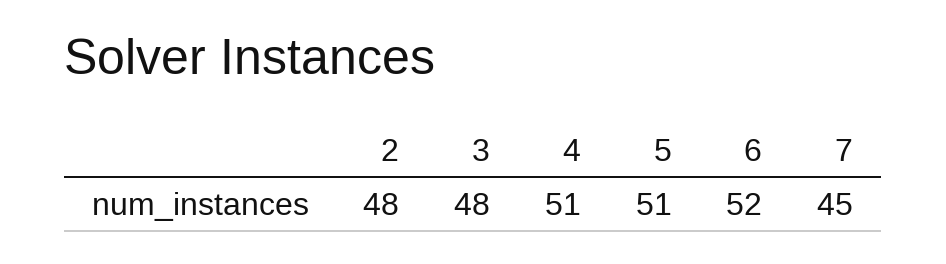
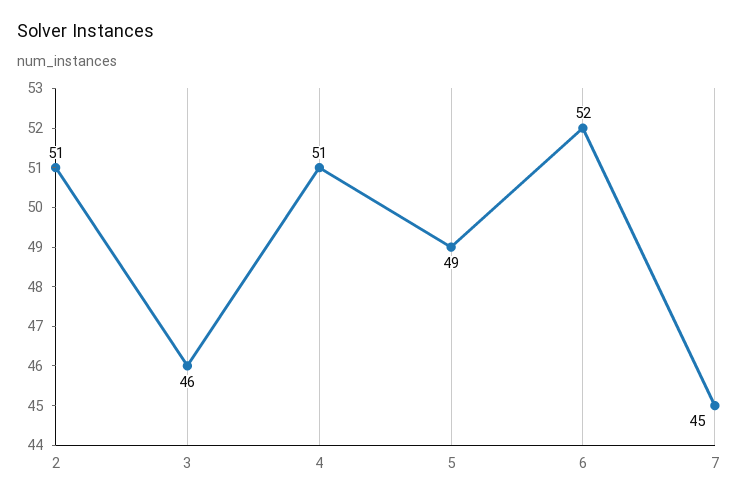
  {
-   "2": 48,
+   "2": 51,
-   "3": 48,
+   "3": 46,
    "4": 51,
-   "5": 51,
+   "5": 49,
    "6": 52,
    "7": 45
  }

